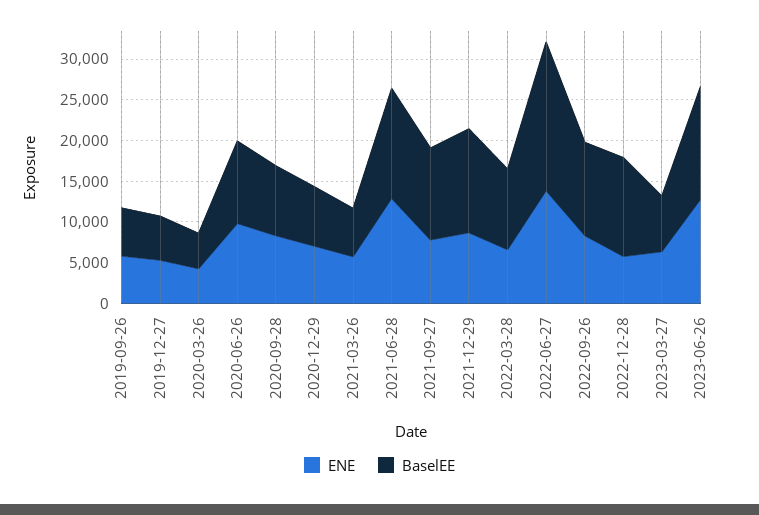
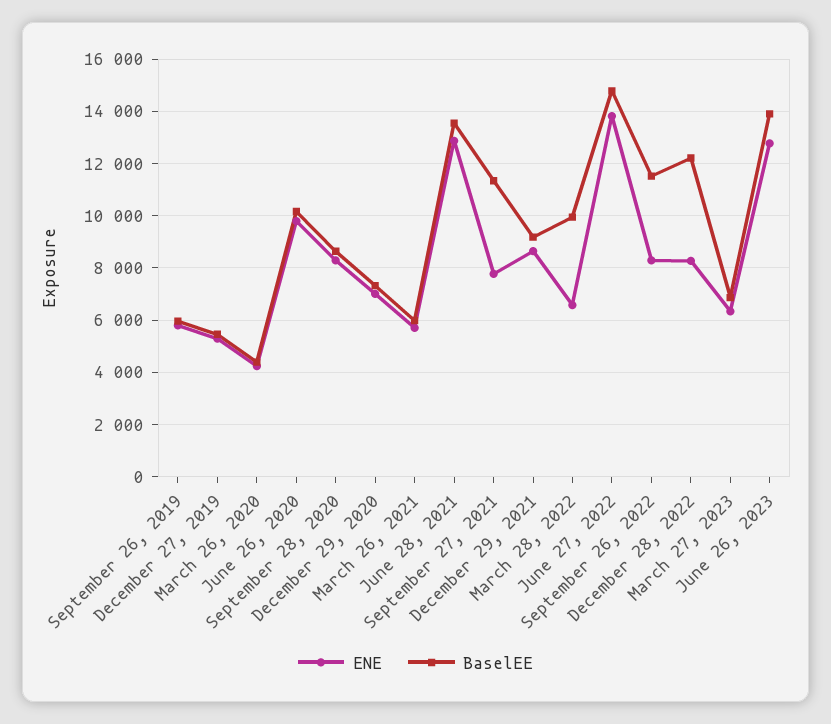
  {
    "ENE": {
      "2019-09-26": 5750,
      "2019-12-27": 5250,
      "2020-03-26": 4250,
      "2020-06-26": 9750,
      "2020-09-28": 8250,
      "2020-12-29": 7000,
      "2021-03-26": 5750,
      "2021-06-28": 12750,
      "2021-09-27": 7750,
      "2021-12-29": 8750,
      "2022-03-28": 6500,
      "2022-06-27": 13750,
      "2022-09-26": 8250,
-     "2022-12-28": 6000,
+     "2022-12-28": 8250,
      "2023-03-27": 6250,
      "2023-06-26": 12750
    },
    "BaselEE": {
      "2019-09-26": 6000,
      "2019-12-27": 5500,
      "2020-03-26": 4500,
      "2020-06-26": 10250,
      "2020-09-28": 8750,
      "2020-12-29": 7250,
      "2021-03-26": 6000,
      "2021-06-28": 13500,
      "2021-09-27": 11250,
-     "2021-12-29": 13000,
+     "2021-12-29": 9250,
      "2022-03-28": 10000,
-     "2022-06-27": 18000,
+     "2022-06-27": 14750,
      "2022-09-26": 11500,
      "2022-12-28": 12250,
      "2023-03-27": 6750,
      "2023-06-26": 14000
    }
  }

